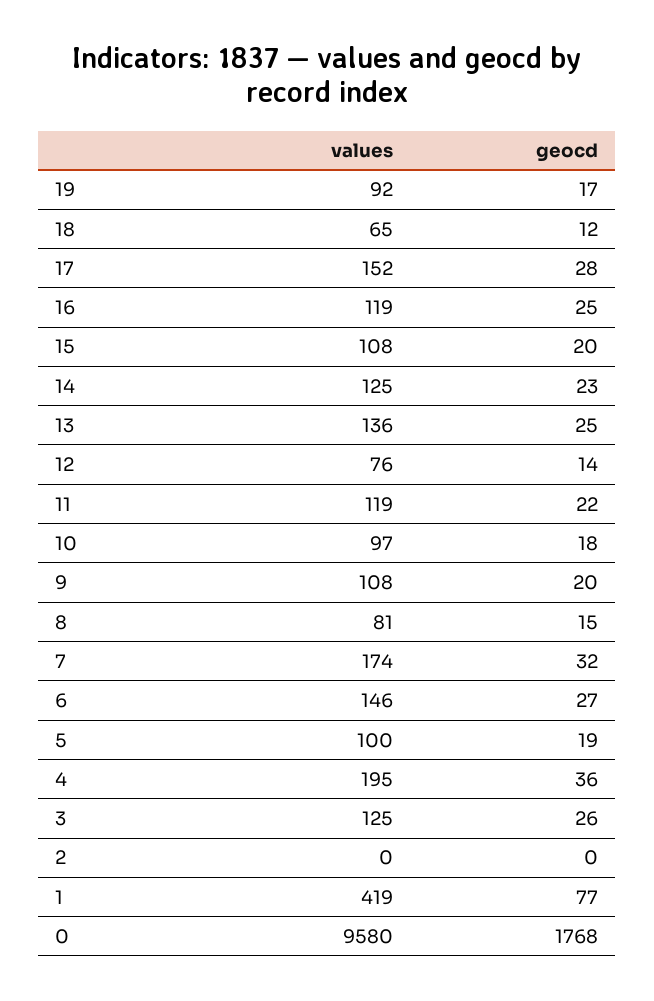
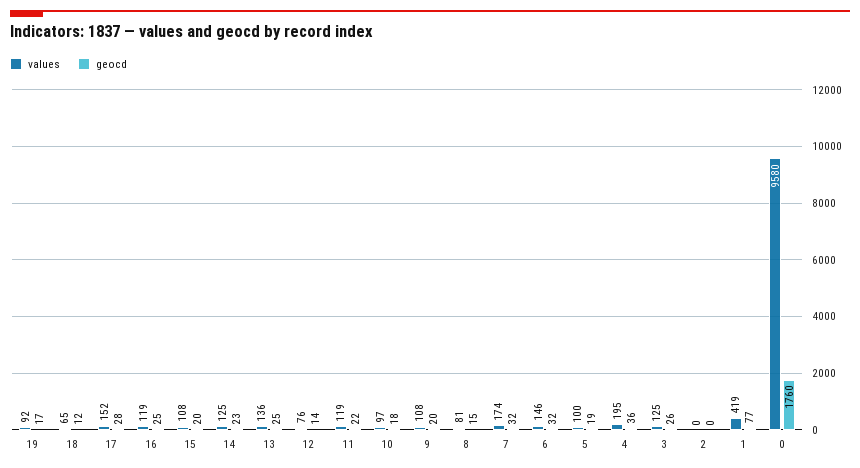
  {
    "values": {
      "19": 92,
      "18": 65,
      "17": 152,
      "16": 119,
      "15": 108,
      "14": 125,
      "13": 136,
      "12": 76,
      "11": 119,
      "10": 97,
      "9": 108,
      "8": 81,
      "7": 174,
      "6": 146,
      "5": 100,
      "4": 195,
      "3": 125,
      "2": 0,
      "1": 419,
      "0": 9580
    },
    "geocd": {
      "19": 17,
      "18": 12,
      "17": 28,
      "16": 25,
      "15": 20,
      "14": 23,
      "13": 25,
      "12": 14,
      "11": 22,
      "10": 18,
      "9": 20,
      "8": 15,
      "7": 32,
-     "6": 27,
+     "6": 32,
      "5": 19,
      "4": 36,
      "3": 26,
      "2": 0,
      "1": 77,
-     "0": 1768
+     "0": 1760
    }
  }

